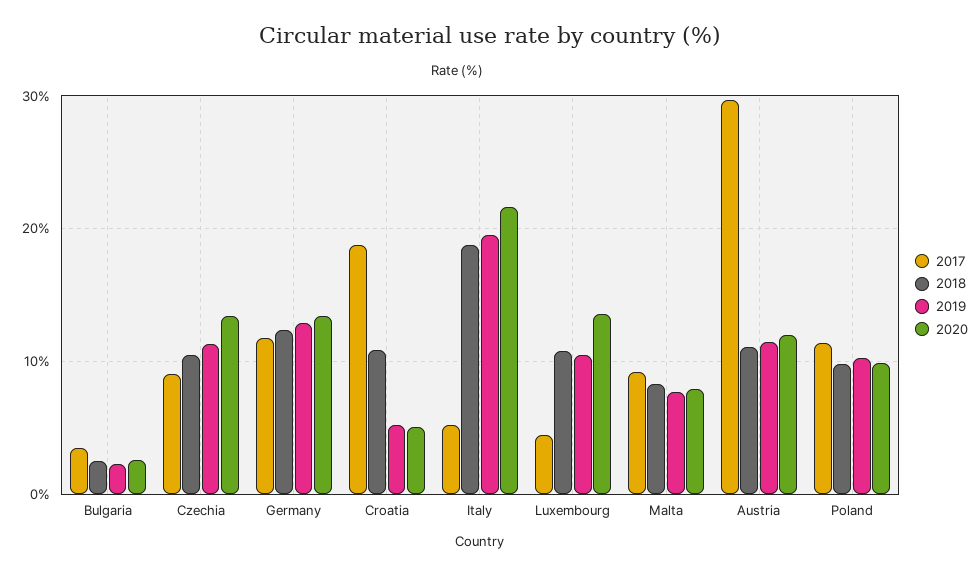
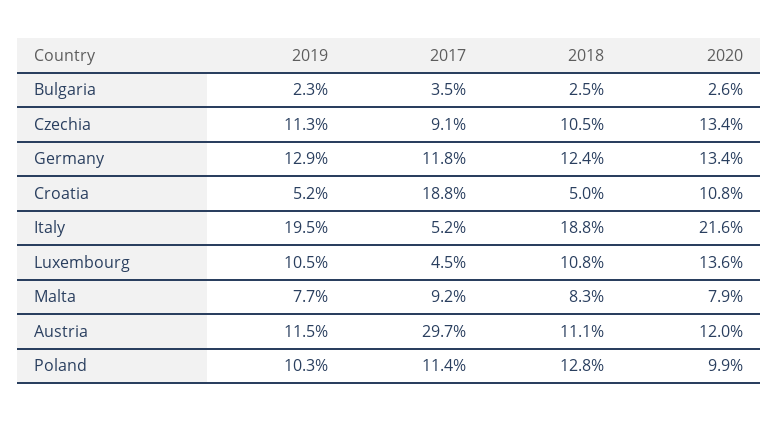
  {
    "2017": {
      "Bulgaria": 3.5,
      "Czechia": 9.1,
      "Germany": 11.8,
      "Croatia": 18.8,
      "Italy": 5.2,
      "Luxembourg": 4.5,
      "Malta": 9.2,
      "Austria": 29.7,
      "Poland": 11.4
    },
    "2018": {
      "Bulgaria": 2.5,
      "Czechia": 10.5,
      "Germany": 12.4,
-     "Croatia": 11,
+     "Croatia": 5,
      "Italy": 18.8,
      "Luxembourg": 10.8,
      "Malta": 8.3,
      "Austria": 11.1,
-     "Poland": 10
+     "Poland": 12.8
    },
    "2019": {
      "Bulgaria": 2.3,
      "Czechia": 11.3,
      "Germany": 12.9,
      "Croatia": 5.2,
      "Italy": 19.5,
      "Luxembourg": 10.5,
      "Malta": 7.7,
      "Austria": 11.5,
      "Poland": 10.3
    },
    "2020": {
      "Bulgaria": 2.6,
      "Czechia": 13.4,
      "Germany": 13.4,
-     "Croatia": 5,
+     "Croatia": 10.8,
      "Italy": 21.6,
      "Luxembourg": 13.6,
      "Malta": 7.9,
      "Austria": 12,
      "Poland": 9.9
    }
  }

